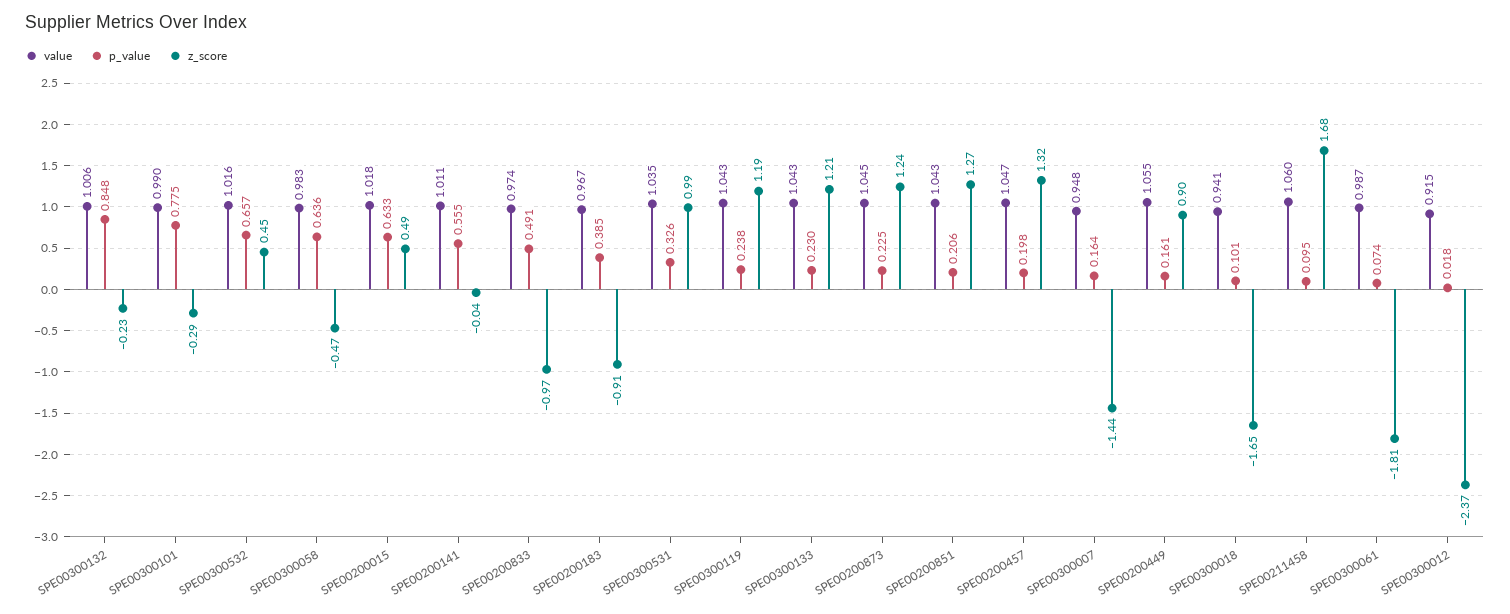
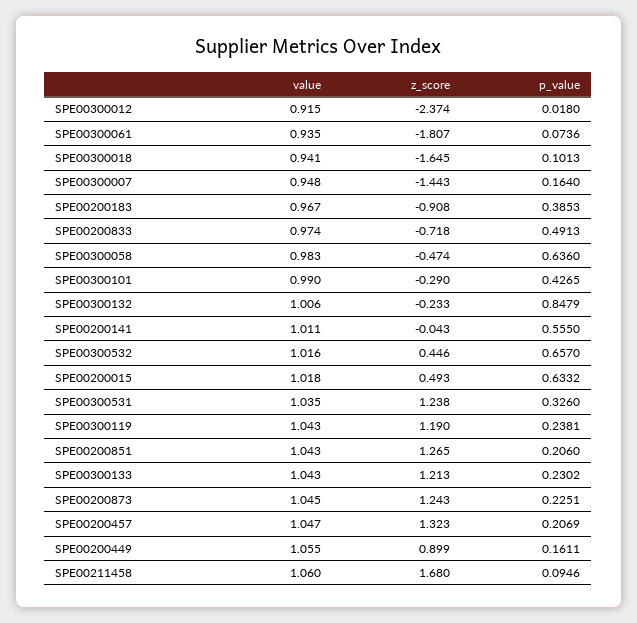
  {
    "value": {
      "SPE00300132": 1.006,
      "SPE00300101": 0.99,
      "SPE00300532": 1.016,
      "SPE00300058": 0.983,
      "SPE00200015": 1.018,
      "SPE00200141": 1.011,
      "SPE00200833": 0.974,
      "SPE00200183": 0.967,
      "SPE00300531": 1.035,
      "SPE00300119": 1.043,
      "SPE00300133": 1.043,
      "SPE00200873": 1.045,
      "SPE00200851": 1.043,
      "SPE00200457": 1.047,
      "SPE00300007": 0.948,
      "SPE00200449": 1.055,
      "SPE00300018": 0.941,
      "SPE00211458": 1.06,
-     "SPE00300061": 0.987,
+     "SPE00300061": 0.935,
      "SPE00300012": 0.915
    },
    "p_value": {
      "SPE00300132": 0.8479,
-     "SPE00300101": 0.775,
+     "SPE00300101": 0.4265,
      "SPE00300532": 0.657,
      "SPE00300058": 0.636,
      "SPE00200015": 0.6332,
      "SPE00200141": 0.555,
      "SPE00200833": 0.4913,
      "SPE00200183": 0.3853,
      "SPE00300531": 0.326,
      "SPE00300119": 0.2381,
      "SPE00300133": 0.2302,
      "SPE00200873": 0.2251,
      "SPE00200851": 0.206,
-     "SPE00200457": 0.198,
+     "SPE00200457": 0.2069,
      "SPE00300007": 0.164,
      "SPE00200449": 0.1611,
      "SPE00300018": 0.1013,
      "SPE00211458": 0.0946,
      "SPE00300061": 0.0736,
      "SPE00300012": 0.018
    },
    "z_score": {
      "SPE00300132": -0.233,
      "SPE00300101": -0.29,
      "SPE00300532": 0.446,
      "SPE00300058": -0.474,
      "SPE00200015": 0.493,
      "SPE00200141": -0.043,
-     "SPE00200833": -0.97,
+     "SPE00200833": -0.718,
      "SPE00200183": -0.908,
-     "SPE00300531": 0.99,
+     "SPE00300531": 1.238,
      "SPE00300119": 1.19,
      "SPE00300133": 1.213,
      "SPE00200873": 1.243,
      "SPE00200851": 1.265,
      "SPE00200457": 1.323,
      "SPE00300007": -1.443,
      "SPE00200449": 0.899,
      "SPE00300018": -1.645,
      "SPE00211458": 1.68,
      "SPE00300061": -1.807,
      "SPE00300012": -2.374
    }
  }

